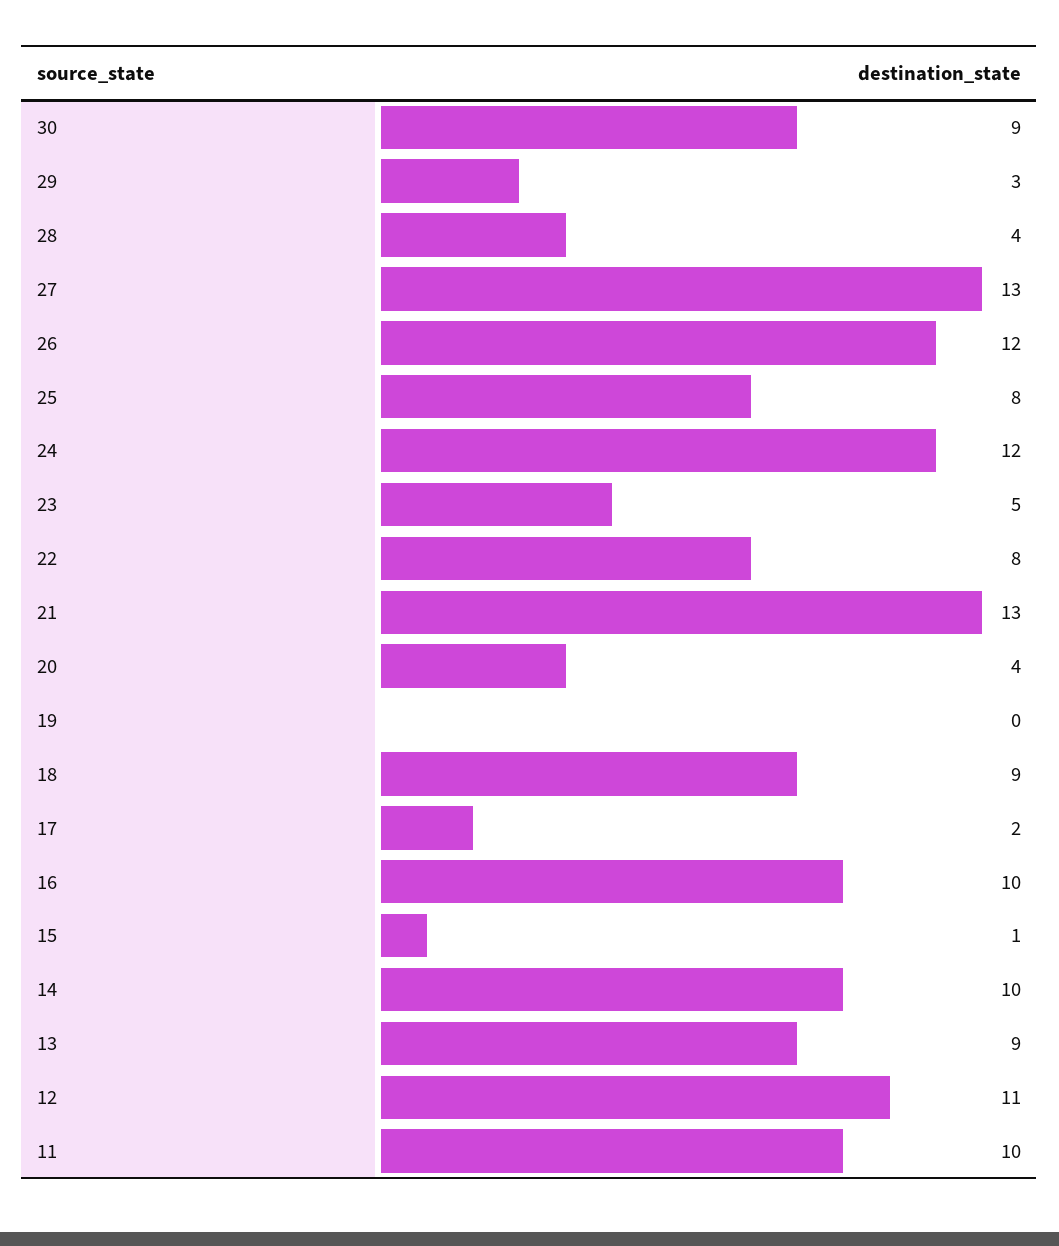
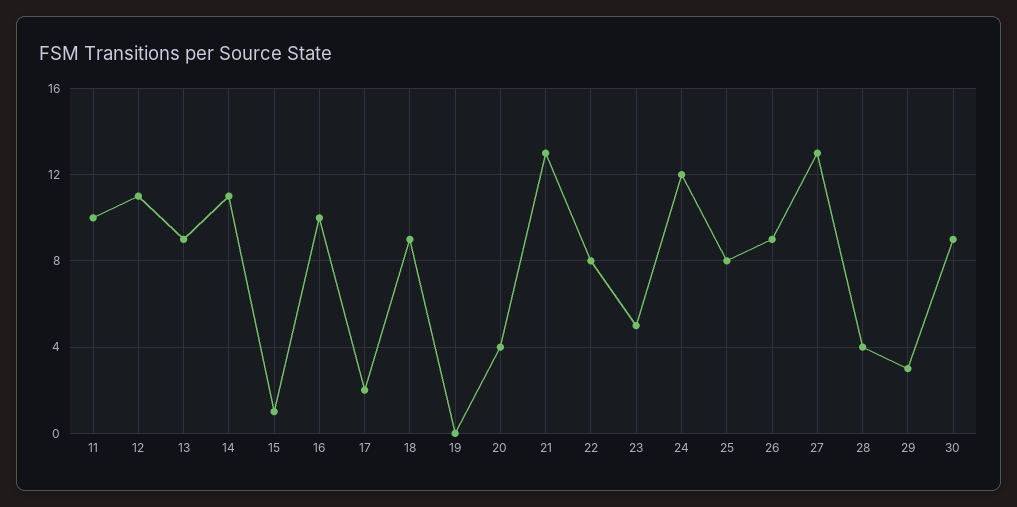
  {
    "30": 9,
    "29": 3,
    "28": 4,
    "27": 13,
-   "26": 12,
+   "26": 9,
    "25": 8,
    "24": 12,
    "23": 5,
    "22": 8,
    "21": 13,
    "20": 4,
    "19": 0,
    "18": 9,
    "17": 2,
    "16": 10,
    "15": 1,
-   "14": 10,
+   "14": 11,
    "13": 9,
    "12": 11,
    "11": 10
  }

